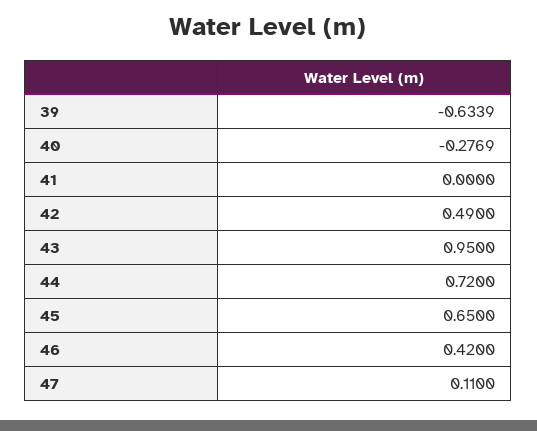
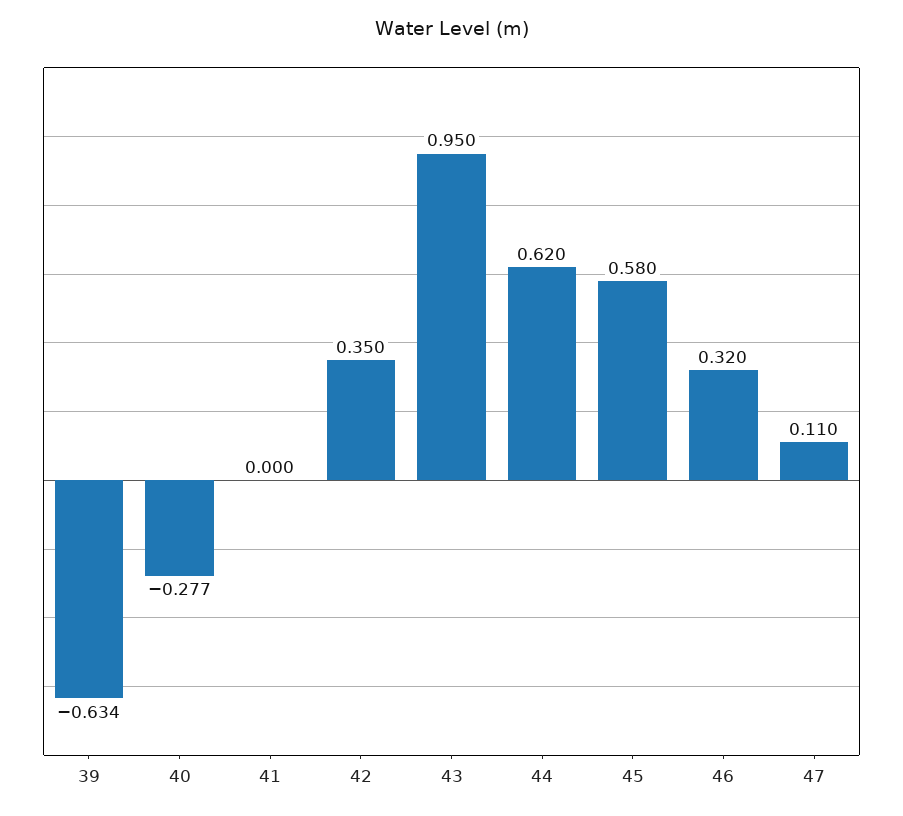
  {
    "39": -0.6339,
    "40": -0.2769,
    "41": 0,
-   "42": 0.49,
+   "42": 0.35,
    "43": 0.95,
-   "44": 0.72,
+   "44": 0.62,
-   "45": 0.65,
+   "45": 0.58,
-   "46": 0.42,
+   "46": 0.32,
    "47": 0.11
  }

